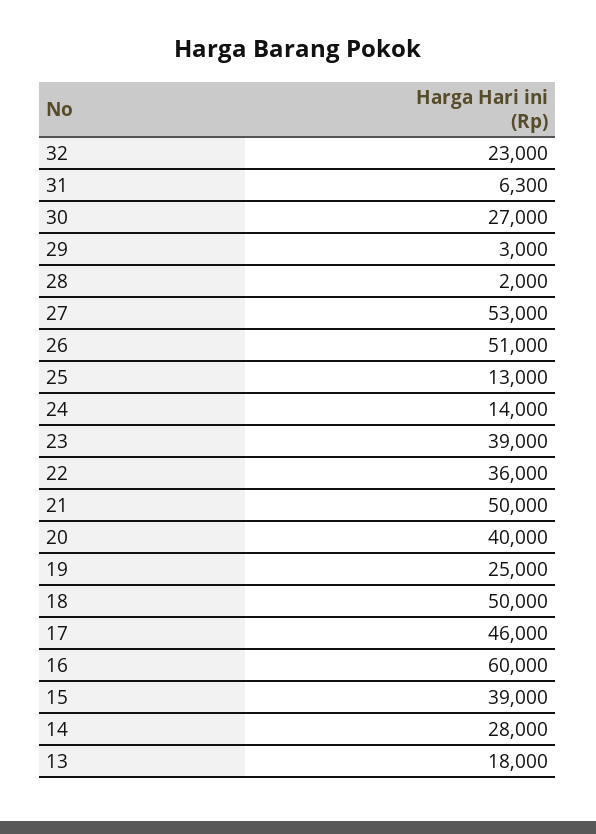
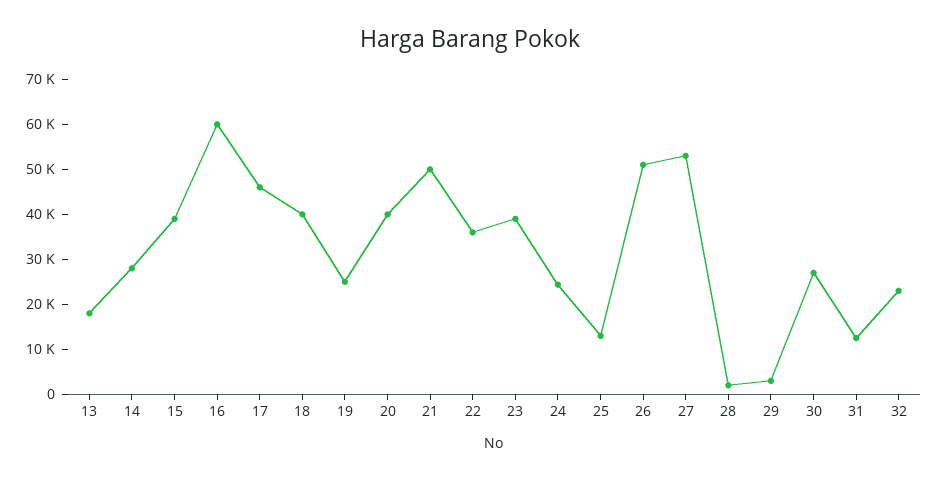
  {
    "32": 23000,
-   "31": 6300,
+   "31": 12000,
    "30": 27000,
    "29": 3000,
    "28": 2000,
    "27": 53000,
    "26": 51000,
    "25": 13000,
-   "24": 14000,
+   "24": 24000,
    "23": 39000,
    "22": 36000,
    "21": 50000,
    "20": 40000,
    "19": 25000,
-   "18": 50000,
+   "18": 40000,
    "17": 46000,
    "16": 60000,
    "15": 39000,
    "14": 28000,
    "13": 18000
  }

